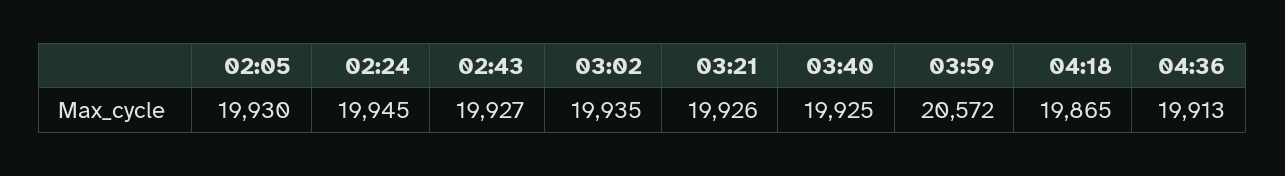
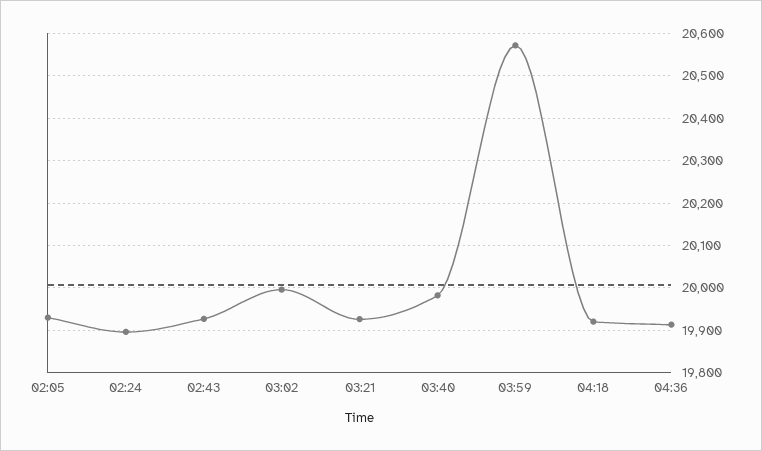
  {
    "02:05": 19930,
-   "02:24": 19945,
+   "02:24": 19900,
    "02:43": 19927,
-   "03:02": 19935,
+   "03:02": 20000,
    "03:21": 19926,
-   "03:40": 19925,
+   "03:40": 19980,
    "03:59": 20572,
-   "04:18": 19865,
+   "04:18": 19920,
    "04:36": 19913
  }

